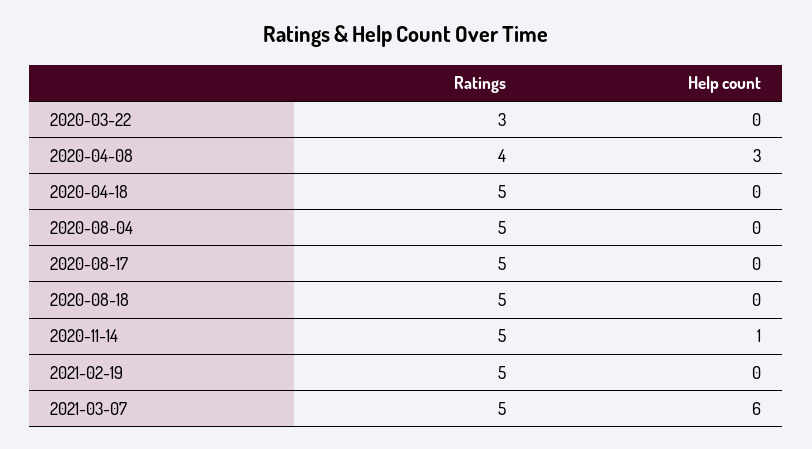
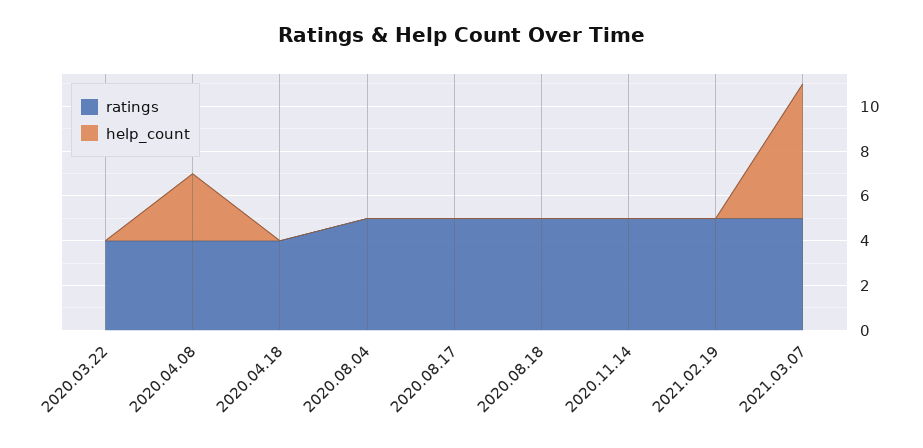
  {
    "Ratings": {
-     "2020-03-22": 3,
+     "2020-03-22": 4,
      "2020-04-08": 4,
-     "2020-04-18": 5,
+     "2020-04-18": 4,
      "2020-08-04": 5,
      "2020-08-17": 5,
      "2020-08-18": 5,
      "2020-11-14": 5,
      "2021-02-19": 5,
      "2021-03-07": 5
    },
    "Help count": {
      "2020-03-22": 0,
      "2020-04-08": 3,
      "2020-04-18": 0,
      "2020-08-04": 0,
      "2020-08-17": 0,
      "2020-08-18": 0,
-     "2020-11-14": 1,
+     "2020-11-14": 0,
      "2021-02-19": 0,
      "2021-03-07": 6
    }
  }

